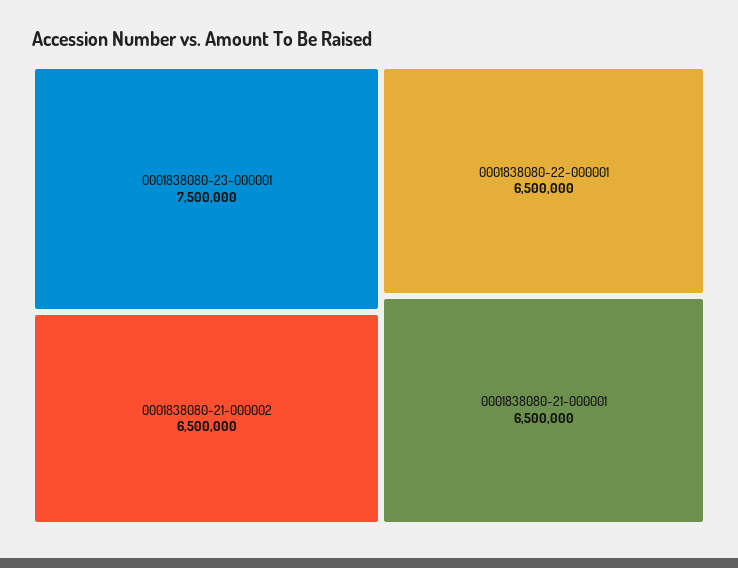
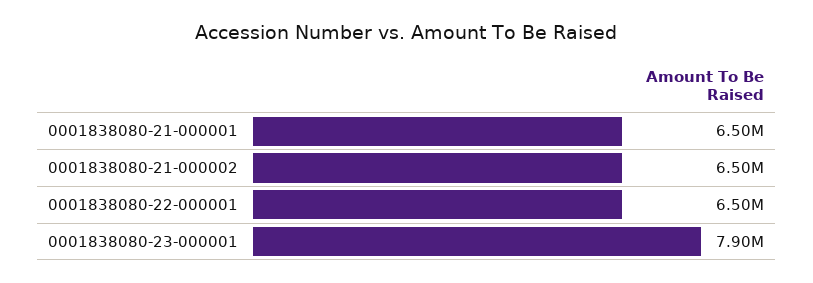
  {
-   "0001838080-23-000001": 7500000,
+   "0001838080-23-000001": 7900000,
    "0001838080-21-000002": 6500000,
    "0001838080-22-000001": 6500000,
    "0001838080-21-000001": 6500000
  }

